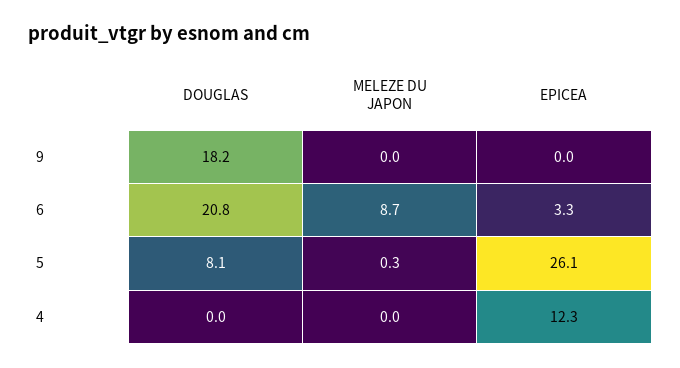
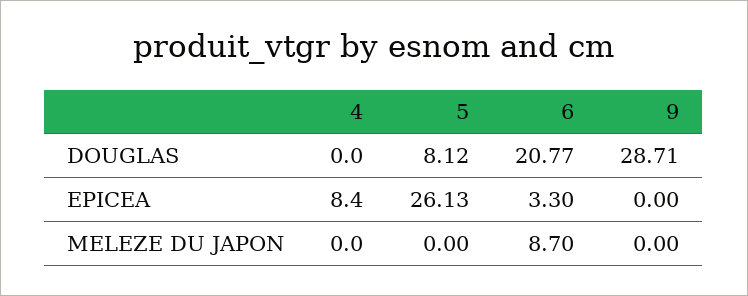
  {
    "DOUGLAS": {
-     "9": 18.2,
+     "9": 28.71,
      "6": 20.77,
      "5": 8.12,
      "4": 0
    },
    "MELEZE DU JAPON": {
      "9": 0,
      "6": 8.7,
-     "5": 0.3,
+     "5": 0,
      "4": 0
    },
    "EPICEA": {
      "9": 0,
      "6": 3.3,
      "5": 26.13,
-     "4": 12.3
+     "4": 8.4
    }
  }

